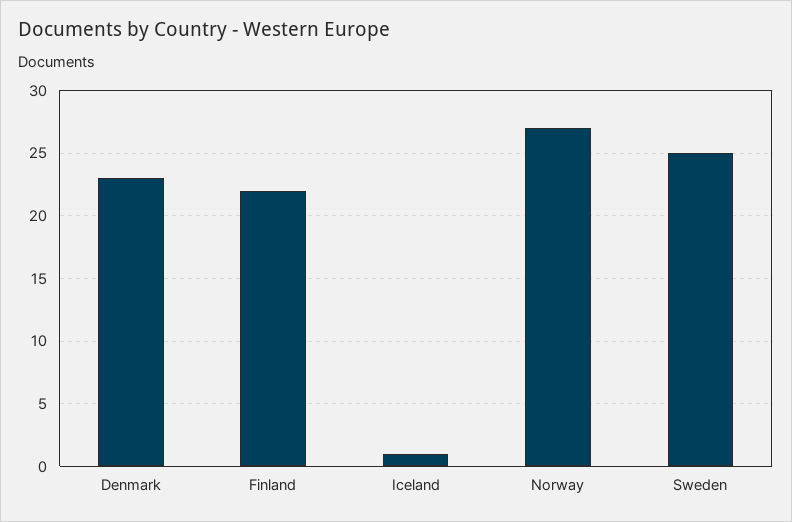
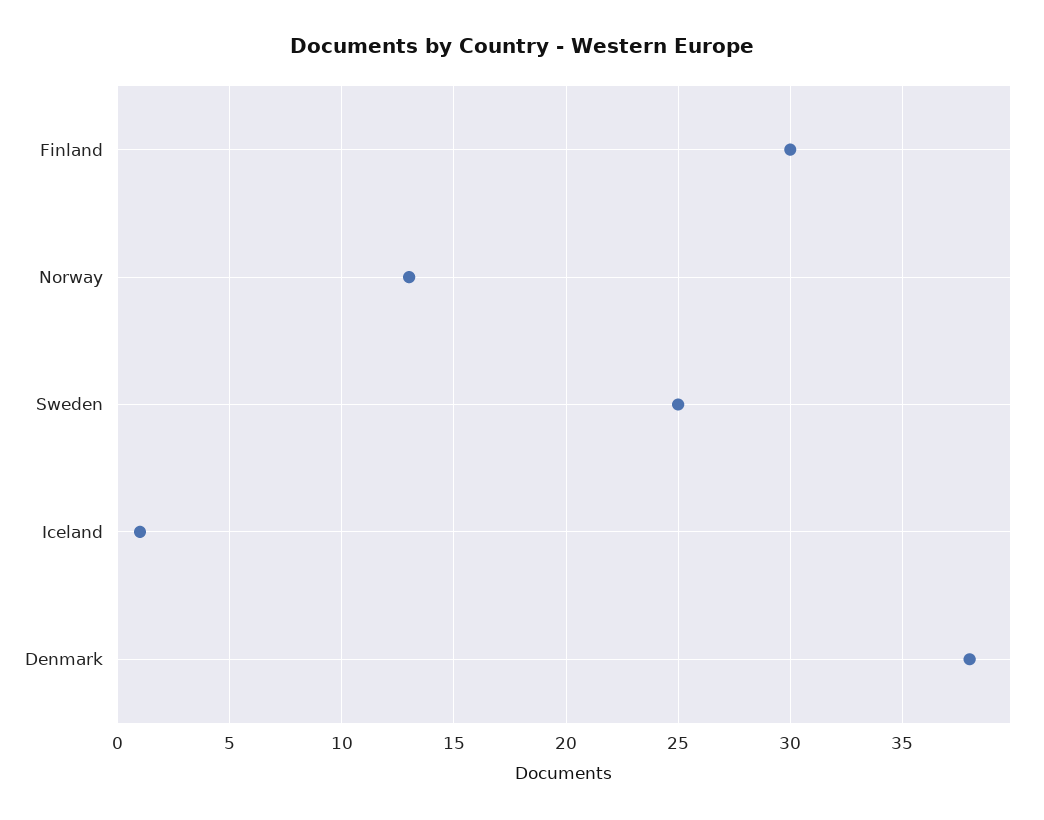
  {
-   "Denmark": 23,
+   "Denmark": 38,
-   "Finland": 22,
+   "Finland": 30,
    "Iceland": 1,
-   "Norway": 27,
+   "Norway": 13,
    "Sweden": 25
  }

